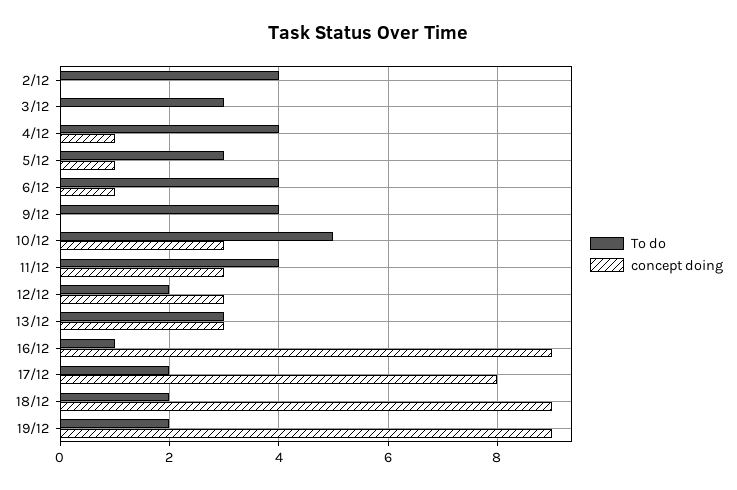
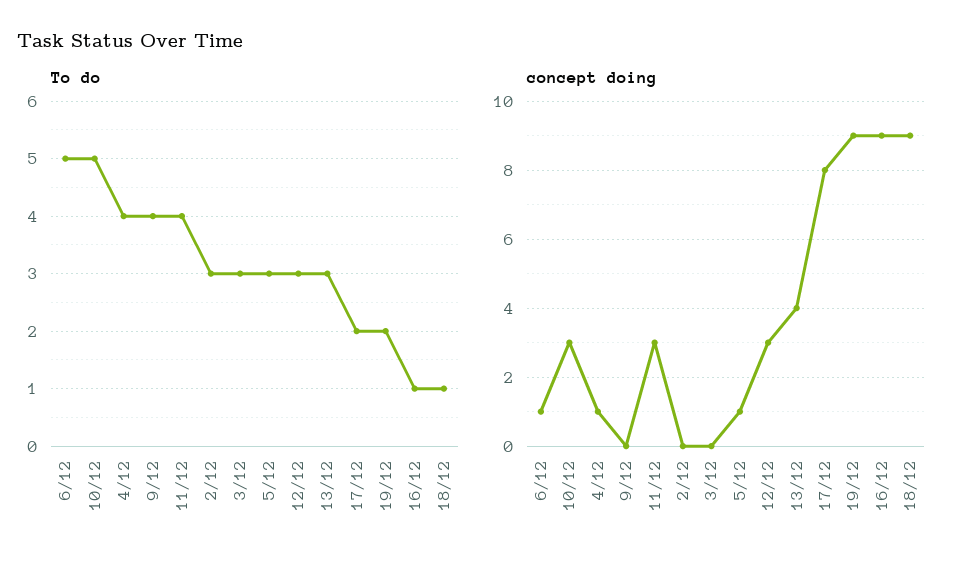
  {
    "To do": {
-     "2/12": 4,
+     "2/12": 3,
      "3/12": 3,
      "4/12": 4,
      "5/12": 3,
-     "6/12": 4,
+     "6/12": 5,
      "9/12": 4,
      "10/12": 5,
      "11/12": 4,
-     "12/12": 2,
+     "12/12": 3,
      "13/12": 3,
      "16/12": 1,
      "17/12": 2,
-     "18/12": 2,
+     "18/12": 1,
      "19/12": 2
    },
    "concept doing": {
      "2/12": 0,
      "3/12": 0,
      "4/12": 1,
      "5/12": 1,
      "6/12": 1,
      "9/12": 0,
      "10/12": 3,
      "11/12": 3,
      "12/12": 3,
-     "13/12": 3,
+     "13/12": 4,
      "16/12": 9,
      "17/12": 8,
      "18/12": 9,
      "19/12": 9
    }
  }

